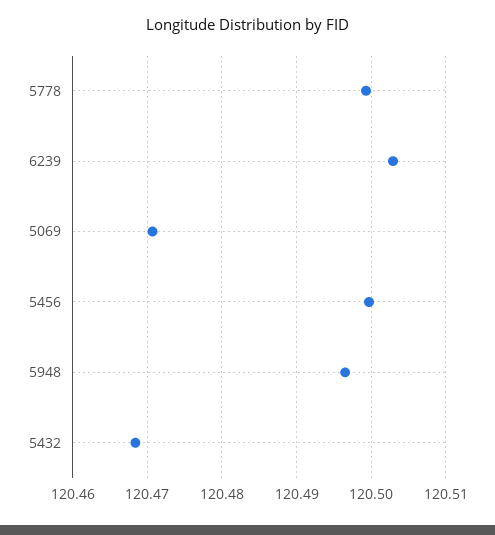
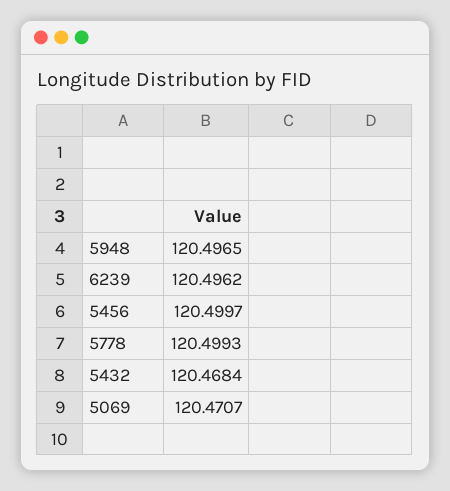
  {
    "5778": 120.4993,
-   "6239": 120.503,
+   "6239": 120.4962,
    "5069": 120.4707,
    "5456": 120.4997,
    "5948": 120.4965,
    "5432": 120.4684
  }

